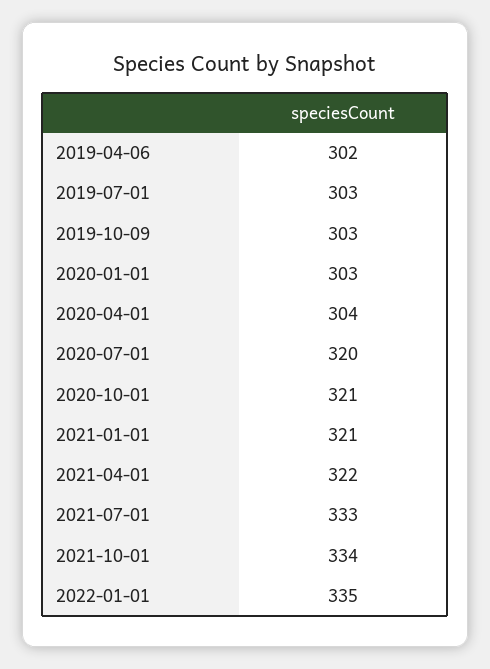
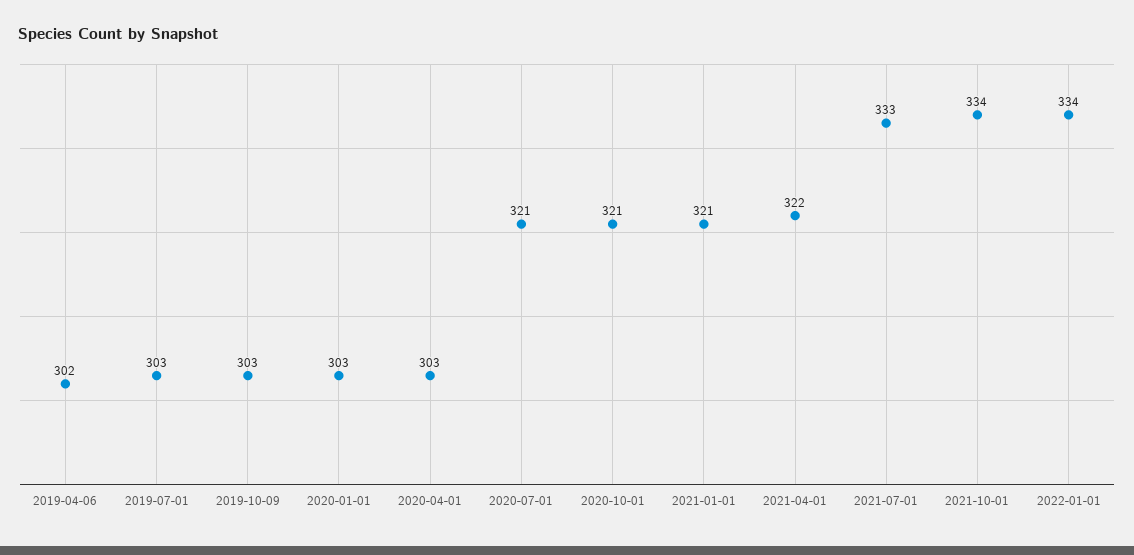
  {
    "2019-04-06": 302,
    "2019-07-01": 303,
    "2019-10-09": 303,
    "2020-01-01": 303,
-   "2020-04-01": 304,
+   "2020-04-01": 303,
-   "2020-07-01": 320,
+   "2020-07-01": 321,
    "2020-10-01": 321,
    "2021-01-01": 321,
    "2021-04-01": 322,
    "2021-07-01": 333,
    "2021-10-01": 334,
-   "2022-01-01": 335
+   "2022-01-01": 334
  }

